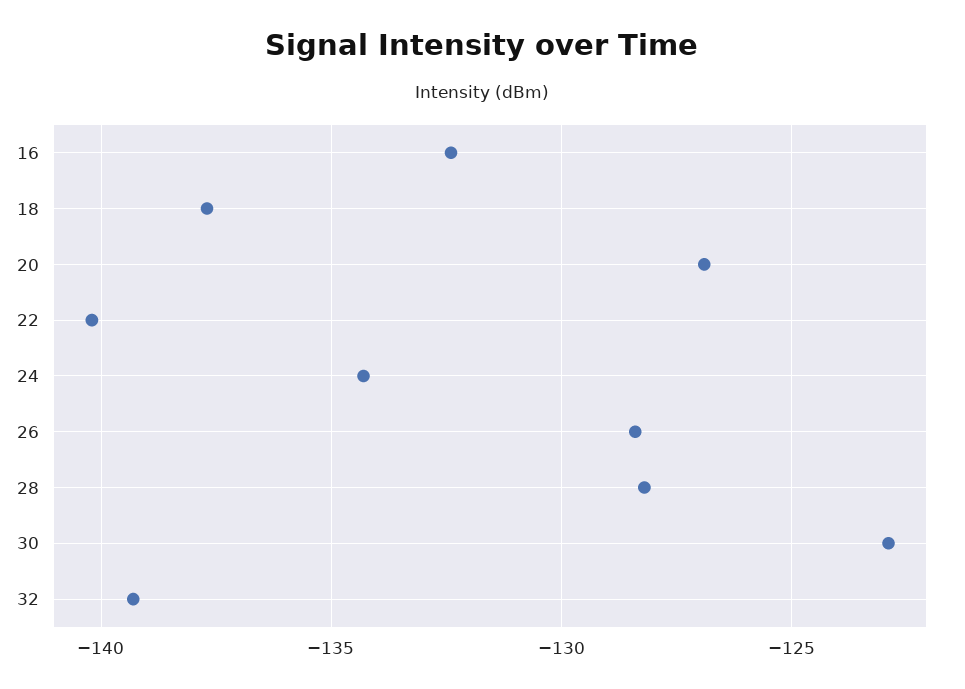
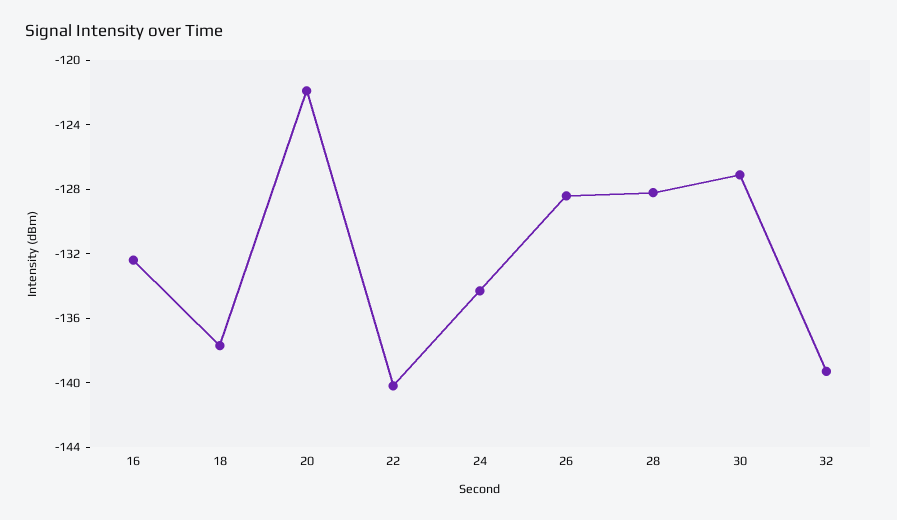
  {
    "16": -132.5,
    "18": -137.5,
-   "20": -127,
+   "20": -122,
    "22": -140,
    "24": -134.5,
    "26": -128.5,
    "28": -128,
-   "30": -123,
+   "30": -127,
    "32": -139.5
  }

